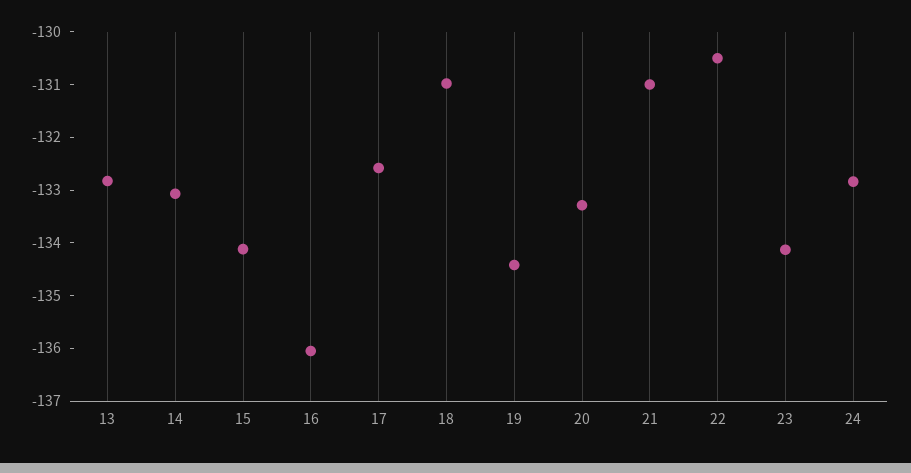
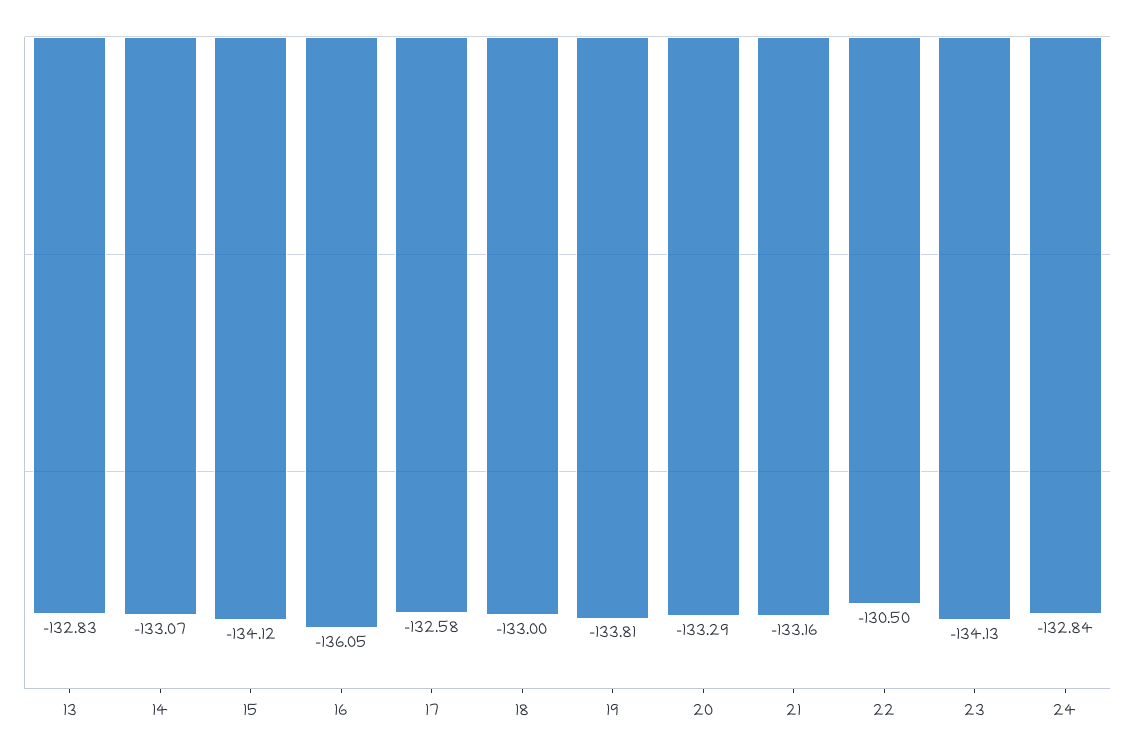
  {
    "13": -132.83,
    "14": -133.07,
    "15": -134.12,
    "16": -136.05,
    "17": -132.58,
-   "18": -131,
+   "18": -133,
-   "19": -134.4,
+   "19": -133.81,
    "20": -133.29,
-   "21": -131,
+   "21": -133.16,
    "22": -130.5,
    "23": -134.13,
    "24": -132.84
  }

